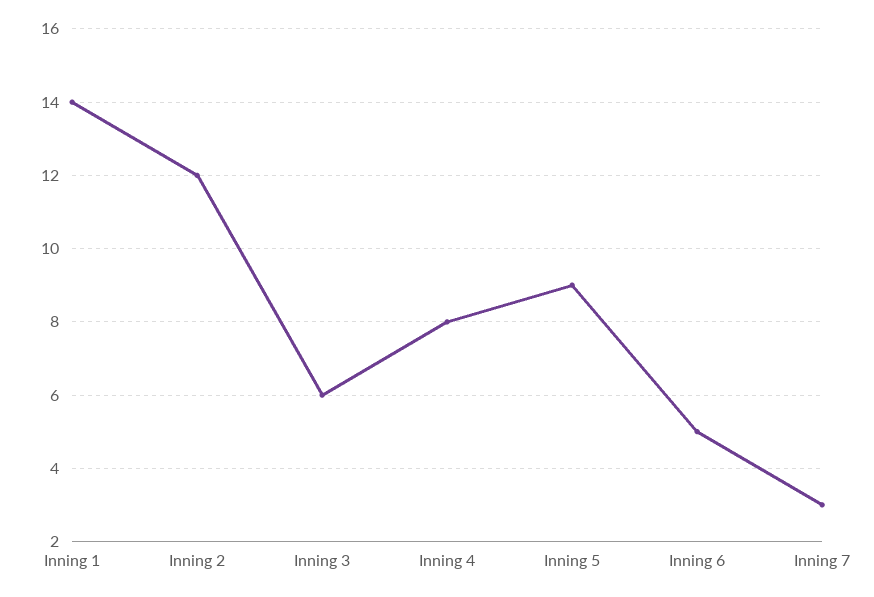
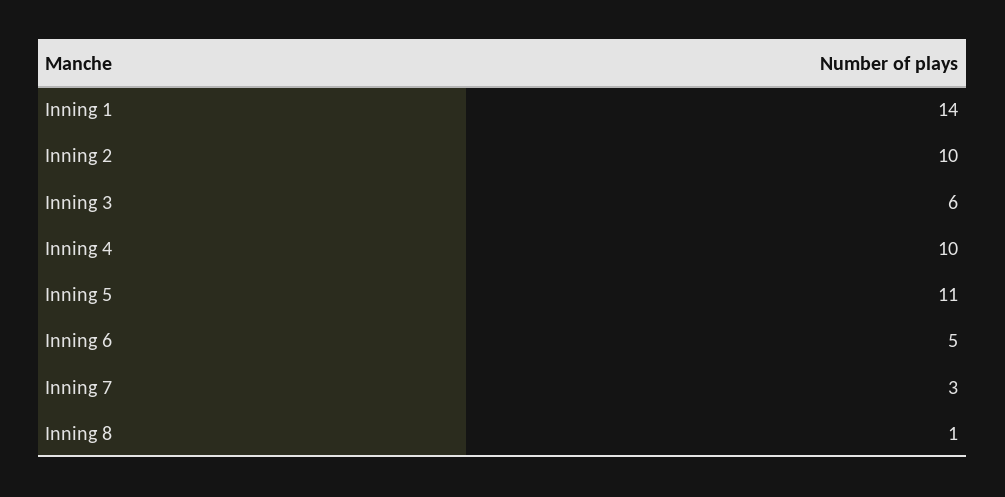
  {
    "Inning 1": 14,
-   "Inning 2": 12,
+   "Inning 2": 10,
    "Inning 3": 6,
-   "Inning 4": 8,
+   "Inning 4": 10,
-   "Inning 5": 9,
+   "Inning 5": 11,
    "Inning 6": 5,
-   "Inning 7": 3
+   "Inning 7": 3,
+   "Inning 8": 1
  }

